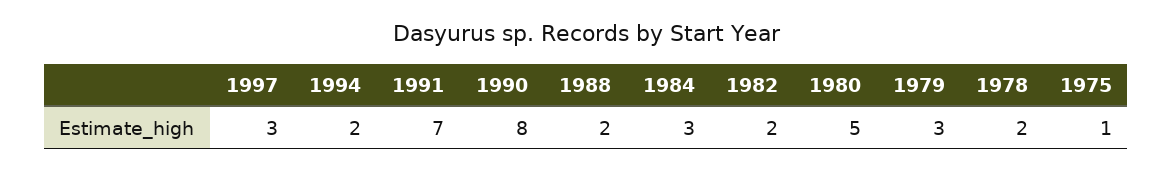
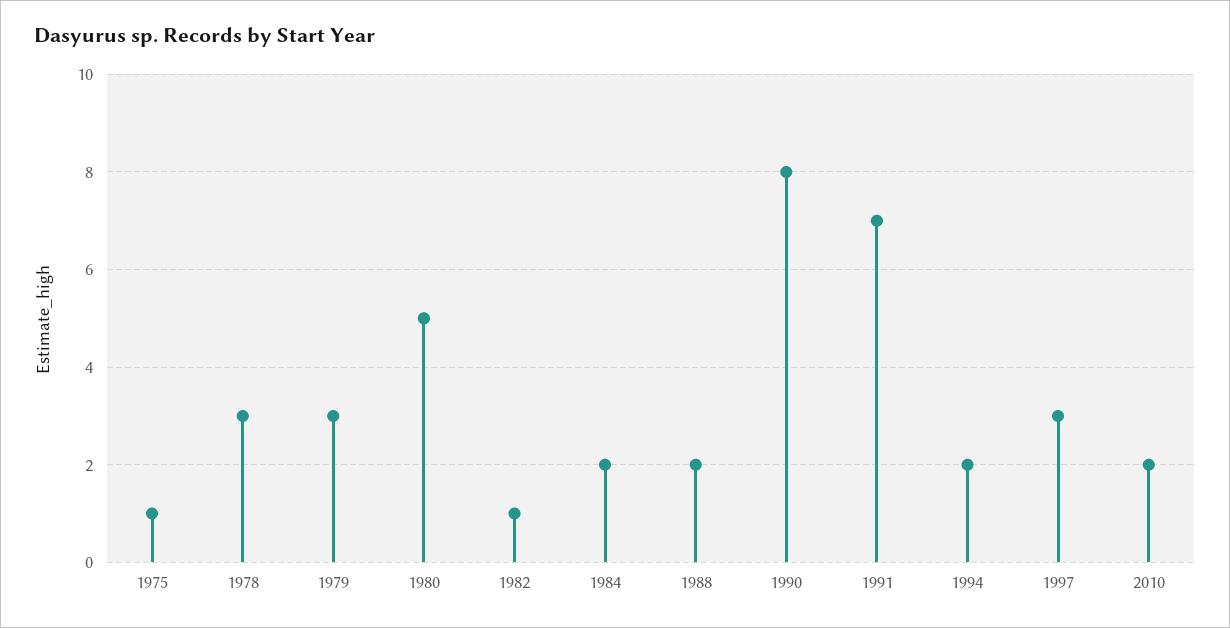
  {
    "1997": 3,
    "1994": 2,
    "1991": 7,
    "1990": 8,
    "1988": 2,
-   "1984": 3,
+   "1984": 2,
-   "1982": 2,
+   "1982": 1,
    "1980": 5,
    "1979": 3,
-   "1978": 2,
+   "1978": 3,
-   "1975": 1
+   "1975": 1,
+   "2010": 2
  }

